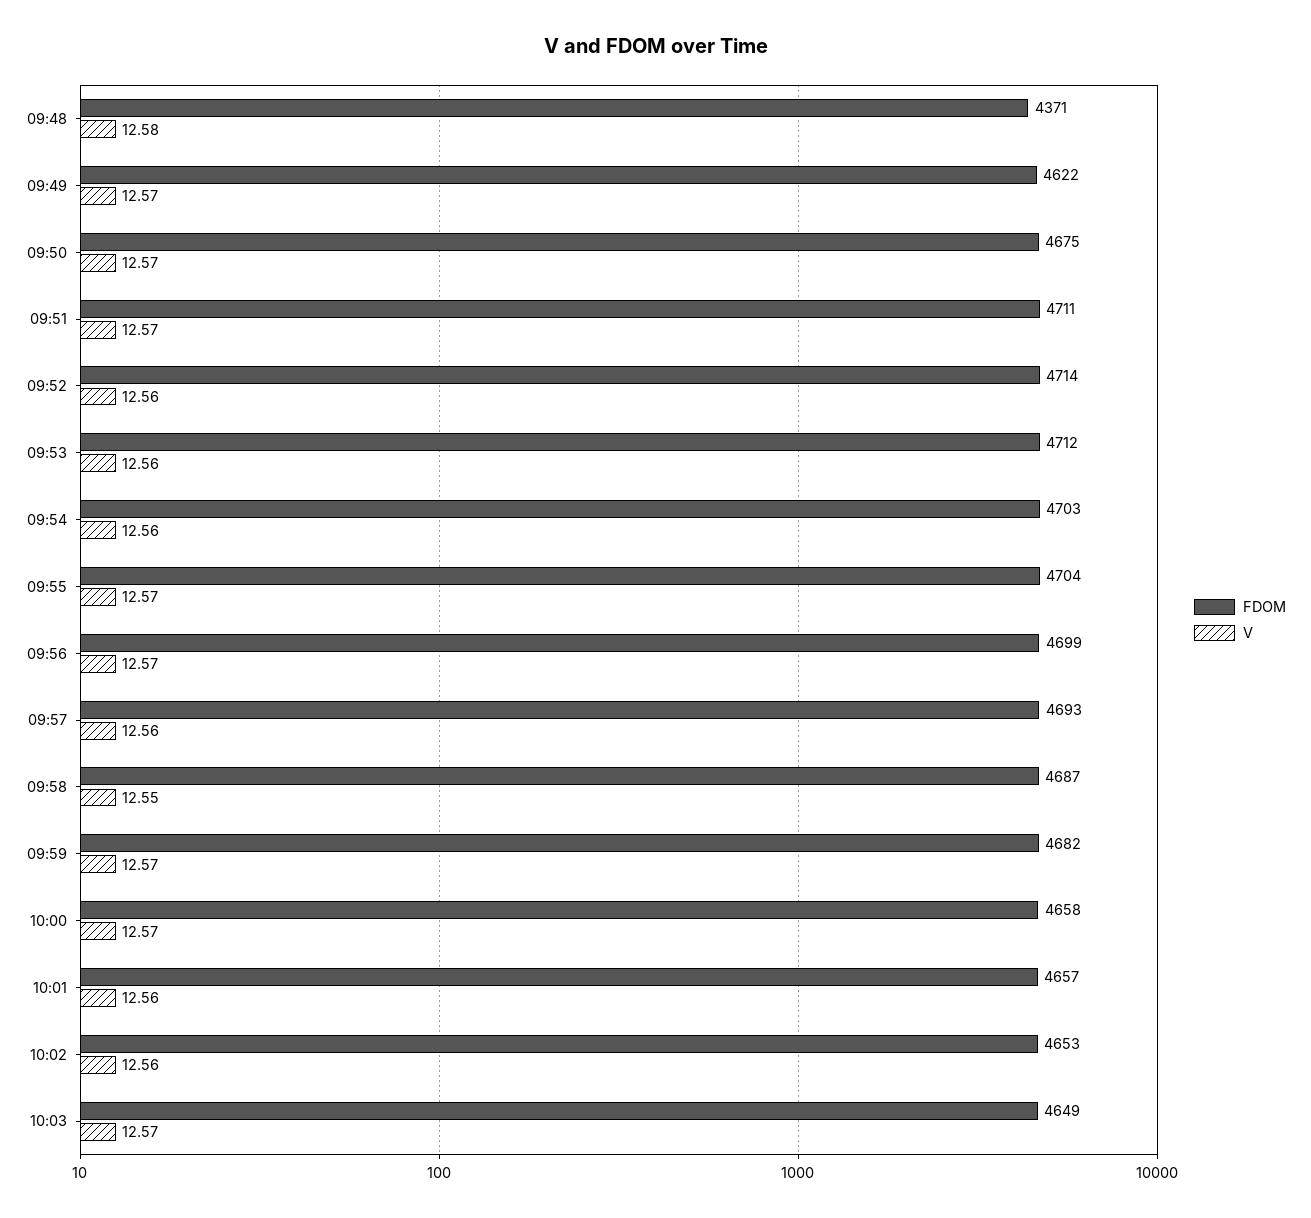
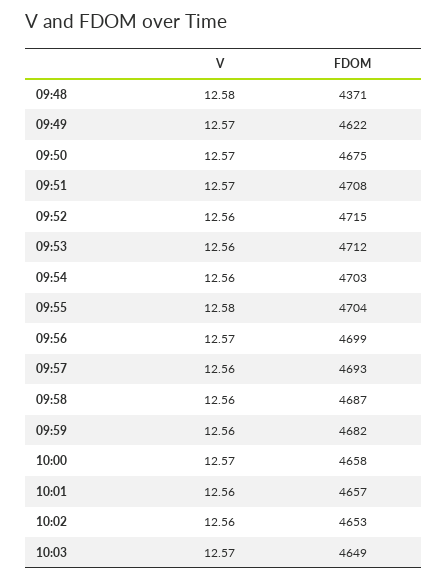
  {
    "FDOM": {
      "09:48": 4371,
      "09:49": 4622,
      "09:50": 4675,
-     "09:51": 4711,
+     "09:51": 4708,
-     "09:52": 4714,
+     "09:52": 4715,
      "09:53": 4712,
      "09:54": 4703,
      "09:55": 4704,
      "09:56": 4699,
      "09:57": 4693,
      "09:58": 4687,
      "09:59": 4682,
      "10:00": 4658,
      "10:01": 4657,
      "10:02": 4653,
      "10:03": 4649
    },
    "V": {
      "09:48": 12.58,
      "09:49": 12.57,
      "09:50": 12.57,
      "09:51": 12.57,
      "09:52": 12.56,
      "09:53": 12.56,
      "09:54": 12.56,
-     "09:55": 12.57,
+     "09:55": 12.58,
      "09:56": 12.57,
      "09:57": 12.56,
-     "09:58": 12.55,
+     "09:58": 12.56,
-     "09:59": 12.57,
+     "09:59": 12.56,
      "10:00": 12.57,
      "10:01": 12.56,
      "10:02": 12.56,
      "10:03": 12.57
    }
  }

